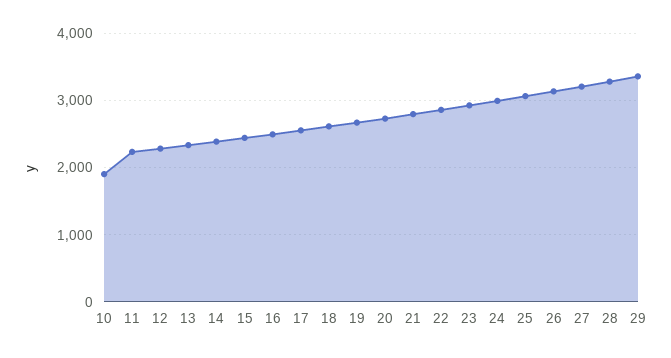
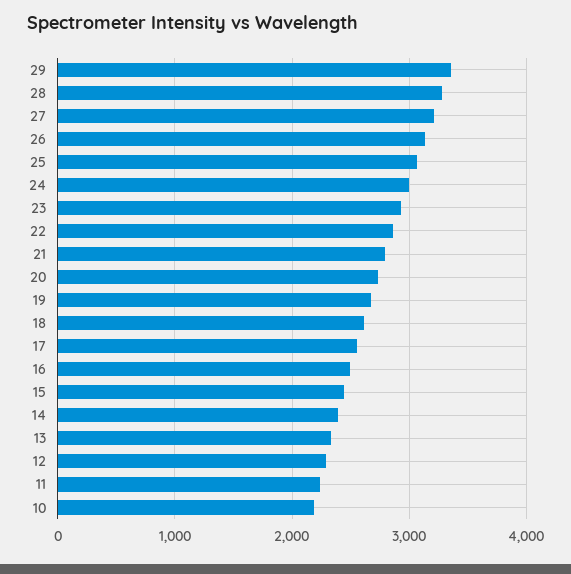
  {
-   "10": 1900,
+   "10": 2200,
    "11": 2200,
    "12": 2300,
    "13": 2300,
    "14": 2400,
    "15": 2400,
    "16": 2500,
    "17": 2600,
    "18": 2600,
    "19": 2700,
    "20": 2700,
    "21": 2800,
    "22": 2900,
    "23": 2900,
    "24": 3000,
    "25": 3100,
    "26": 3100,
    "27": 3200,
    "28": 3300,
    "29": 3400
  }

